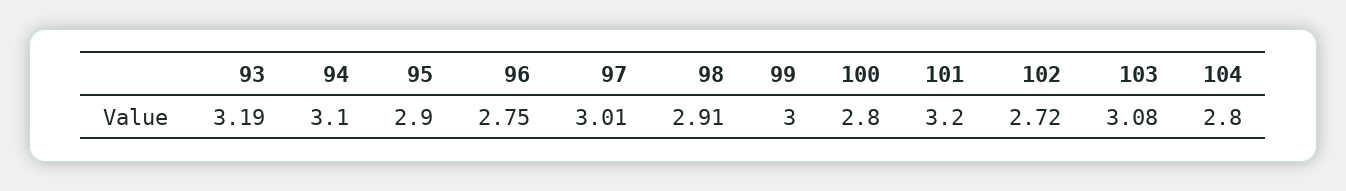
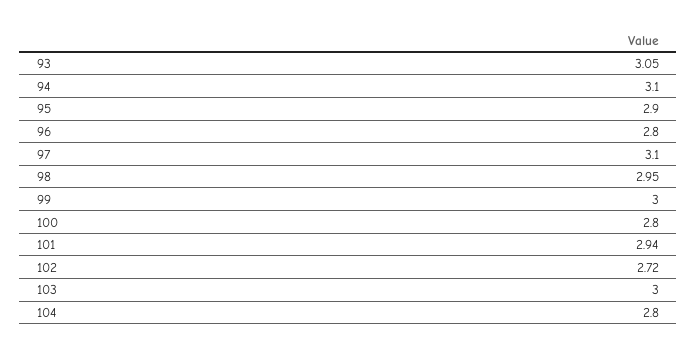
  {
-   "93": 3.19,
+   "93": 3.05,
    "94": 3.1,
    "95": 2.9,
-   "96": 2.75,
+   "96": 2.8,
-   "97": 3.01,
+   "97": 3.1,
-   "98": 2.91,
+   "98": 2.95,
    "99": 3,
    "100": 2.8,
-   "101": 3.2,
+   "101": 2.94,
    "102": 2.72,
-   "103": 3.08,
+   "103": 3,
    "104": 2.8
  }

